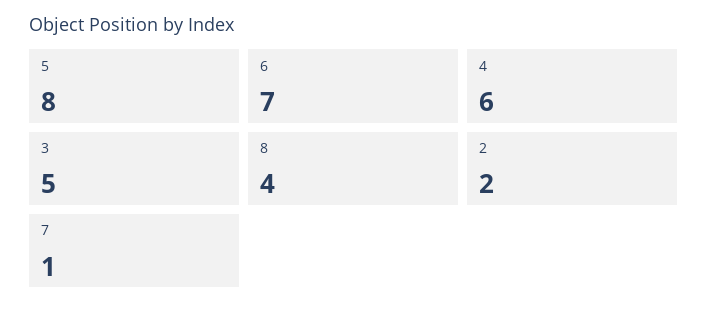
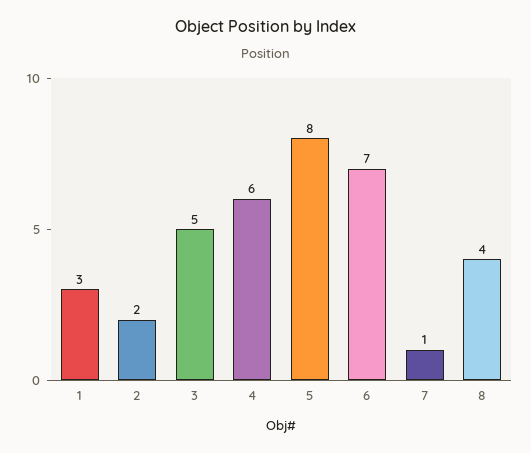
  {
    "5": 8,
    "6": 7,
    "4": 6,
    "3": 5,
    "8": 4,
    "2": 2,
-   "7": 1
+   "7": 1,
+   "1": 3
  }

